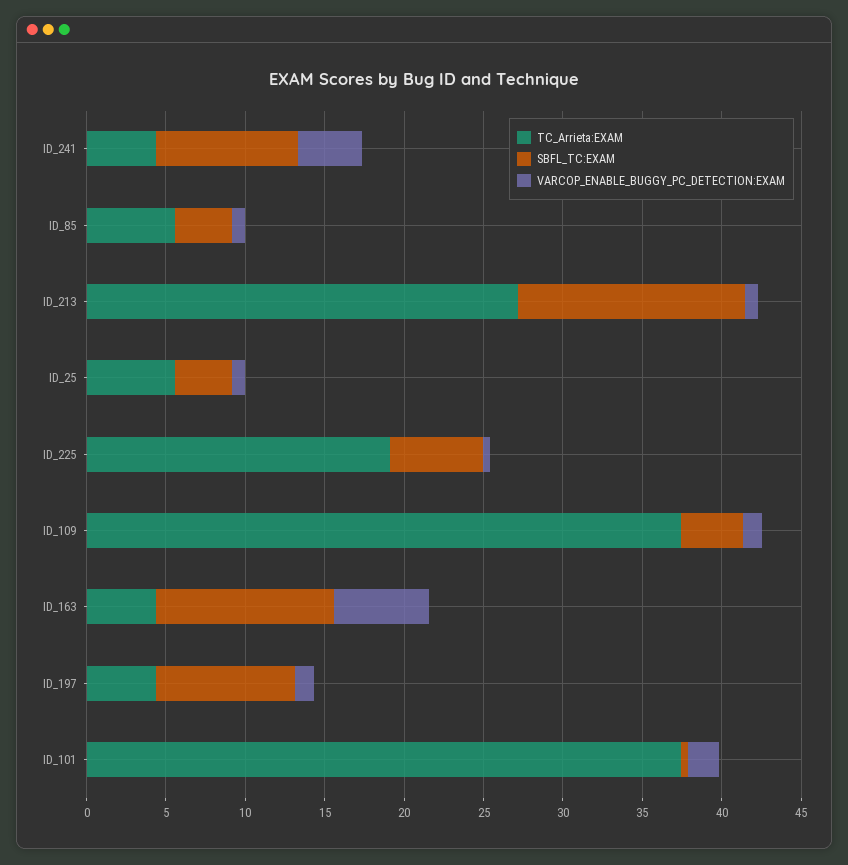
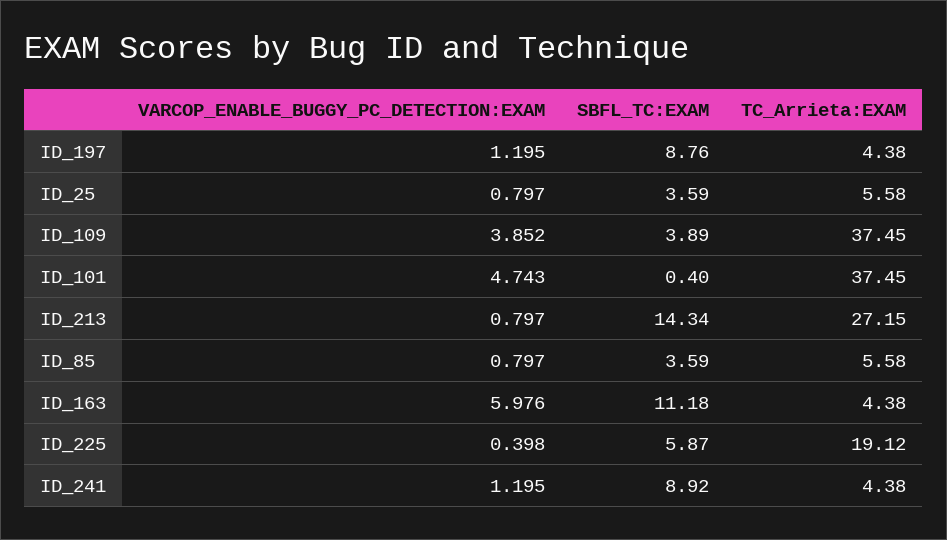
  {
    "TC_Arrieta:EXAM": {
      "ID_241": 4.38,
      "ID_85": 5.58,
      "ID_213": 27.15,
      "ID_25": 5.58,
      "ID_225": 19.12,
      "ID_109": 37.45,
      "ID_163": 4.38,
      "ID_197": 4.38,
      "ID_101": 37.45
    },
    "SBFL_TC:EXAM": {
      "ID_241": 8.92,
      "ID_85": 3.59,
      "ID_213": 14.34,
      "ID_25": 3.59,
      "ID_225": 5.87,
      "ID_109": 3.89,
      "ID_163": 11.18,
      "ID_197": 8.76,
      "ID_101": 0.4
    },
    "VARCOP_ENABLE_BUGGY_PC_DETECTION:EXAM": {
-     "ID_241": 4,
+     "ID_241": 1.195,
      "ID_85": 0.797,
      "ID_213": 0.797,
      "ID_25": 0.797,
      "ID_225": 0.398,
-     "ID_109": 1,
+     "ID_109": 3.852,
      "ID_163": 5.976,
      "ID_197": 1.195,
-     "ID_101": 2
+     "ID_101": 4.743
    }
  }

